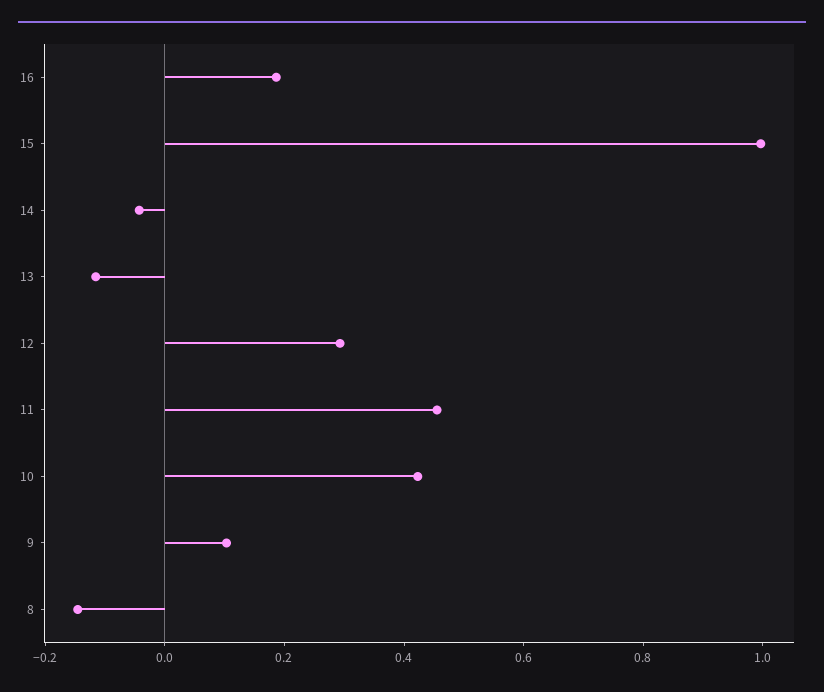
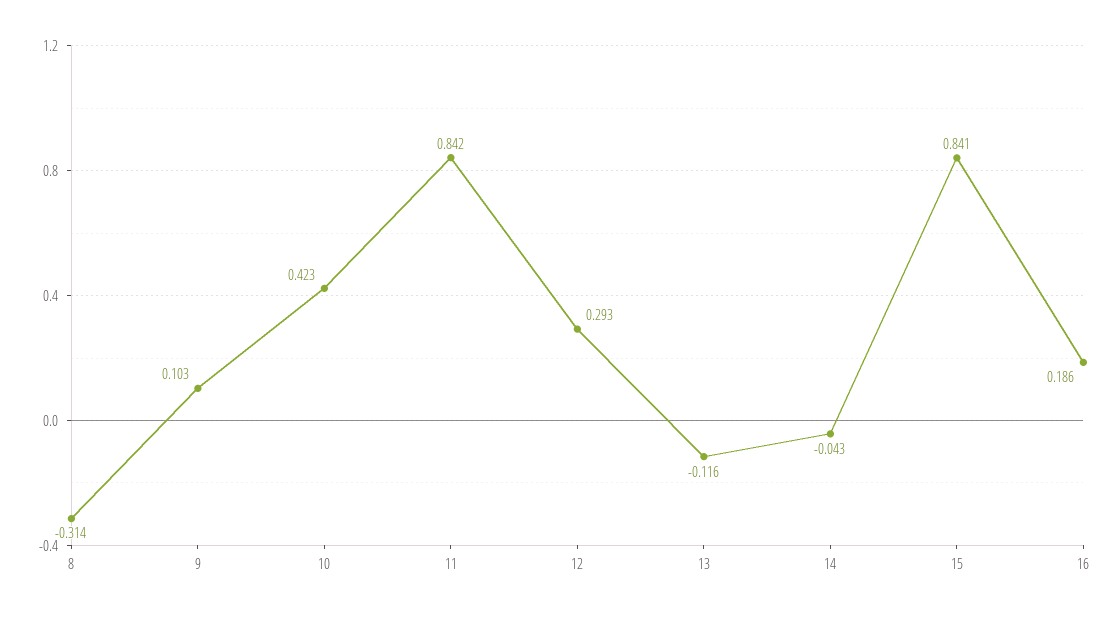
  {
    "16": 0.186,
-   "15": 1,
+   "15": 0.841,
    "14": -0.043,
    "13": -0.116,
    "12": 0.293,
-   "11": 0.45,
+   "11": 0.842,
    "10": 0.423,
    "9": 0.103,
-   "8": -0.15
+   "8": -0.314
  }

